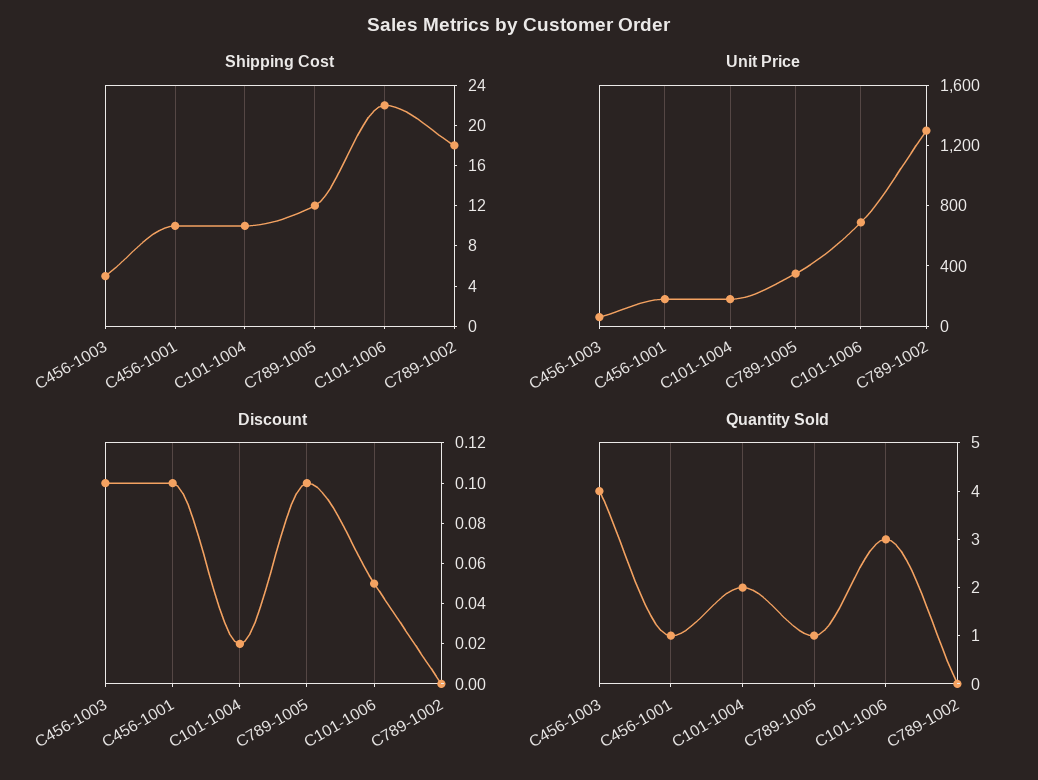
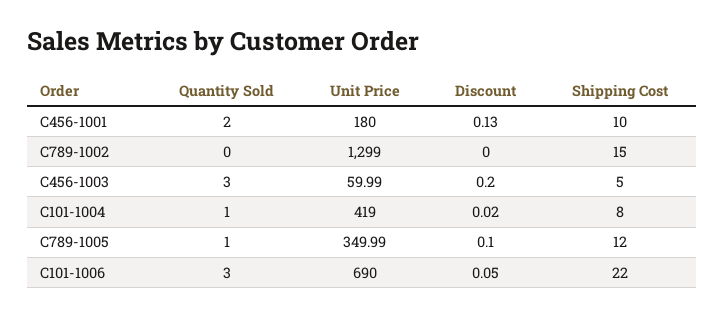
  {
    "Shipping Cost": {
      "C456-1003": 5,
      "C456-1001": 10,
-     "C101-1004": 10,
+     "C101-1004": 8,
      "C789-1005": 12,
      "C101-1006": 22,
-     "C789-1002": 18
+     "C789-1002": 15
    },
    "Unit Price": {
      "C456-1003": 59.99,
      "C456-1001": 180,
-     "C101-1004": 200,
+     "C101-1004": 419,
      "C789-1005": 349.99,
      "C101-1006": 690,
      "C789-1002": 1299
    },
    "Discount": {
-     "C456-1003": 0.1,
+     "C456-1003": 0.2,
-     "C456-1001": 0.1,
+     "C456-1001": 0.13,
      "C101-1004": 0.02,
      "C789-1005": 0.1,
      "C101-1006": 0.05,
      "C789-1002": 0
    },
    "Quantity Sold": {
-     "C456-1003": 4,
+     "C456-1003": 3,
-     "C456-1001": 1,
+     "C456-1001": 2,
-     "C101-1004": 2,
+     "C101-1004": 1,
      "C789-1005": 1,
      "C101-1006": 3,
      "C789-1002": 0
    }
  }

